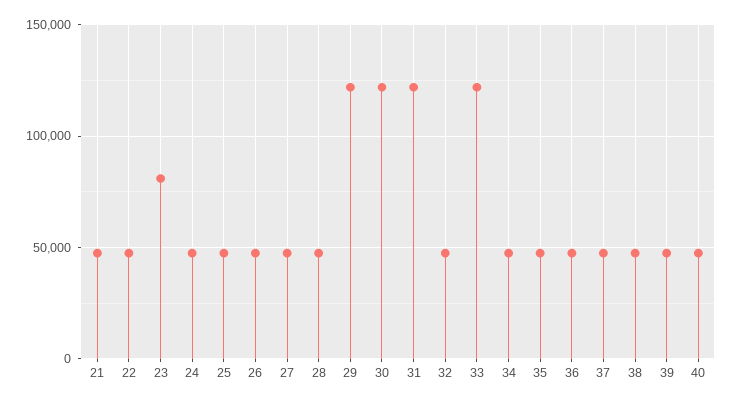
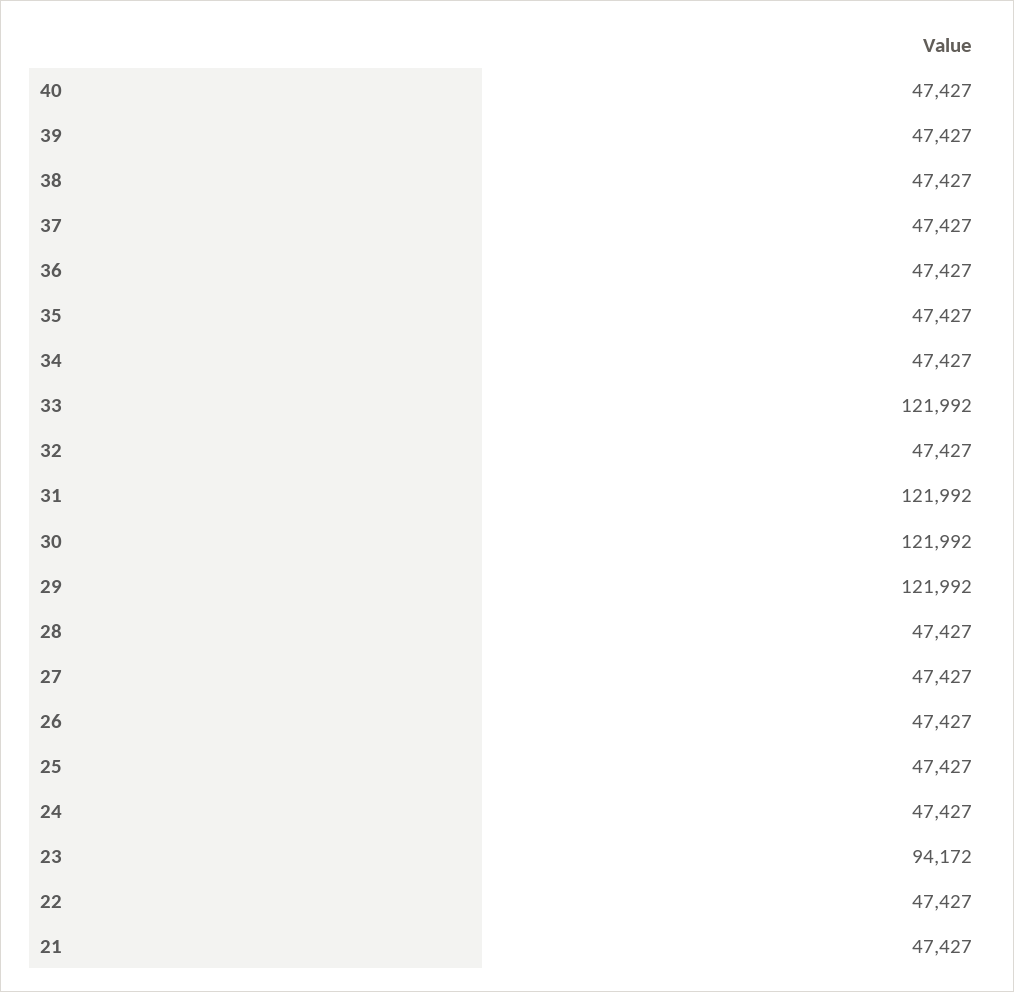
  {
    "21": 47427,
    "22": 47427,
-   "23": 80000,
+   "23": 94172,
    "24": 47427,
    "25": 47427,
    "26": 47427,
    "27": 47427,
    "28": 47427,
    "29": 121992,
    "30": 121992,
    "31": 121992,
    "32": 47427,
    "33": 121992,
    "34": 47427,
    "35": 47427,
    "36": 47427,
    "37": 47427,
    "38": 47427,
    "39": 47427,
    "40": 47427
  }

